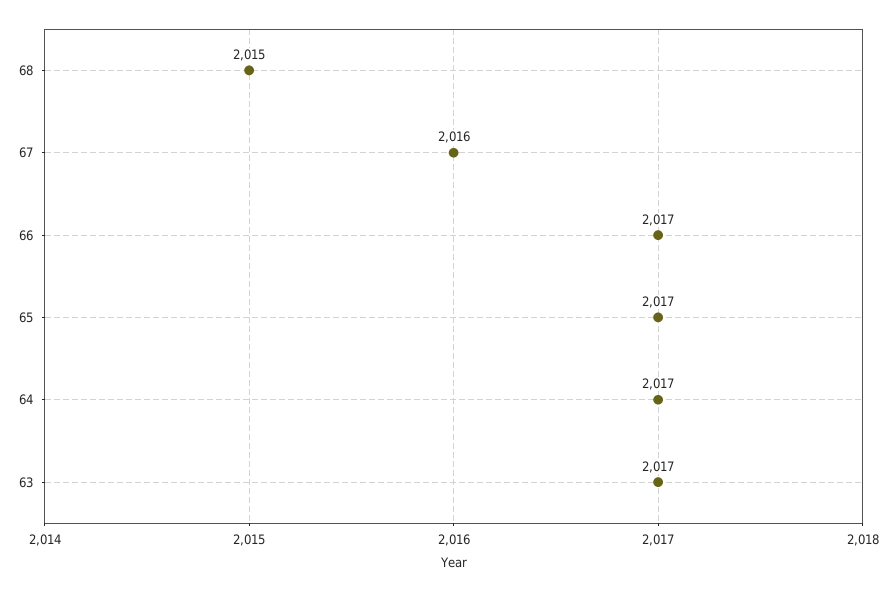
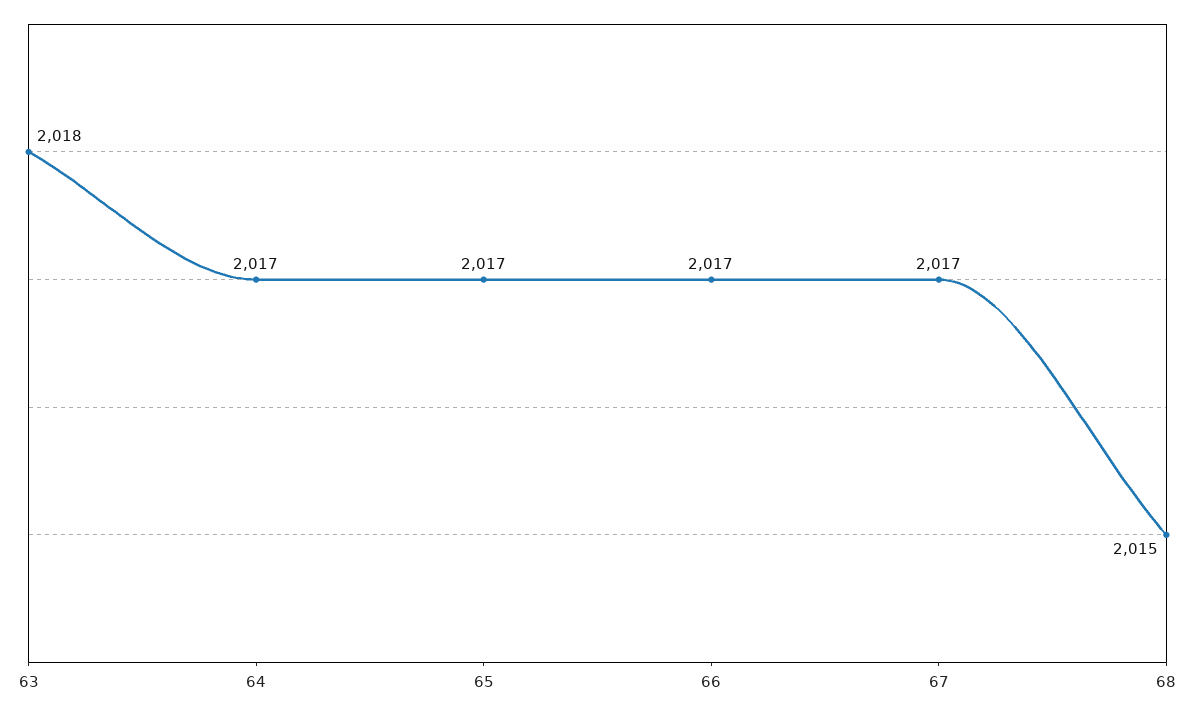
  {
    "68": 2015,
-   "67": 2016,
+   "67": 2017,
    "66": 2017,
    "65": 2017,
    "64": 2017,
-   "63": 2017
+   "63": 2018
  }

